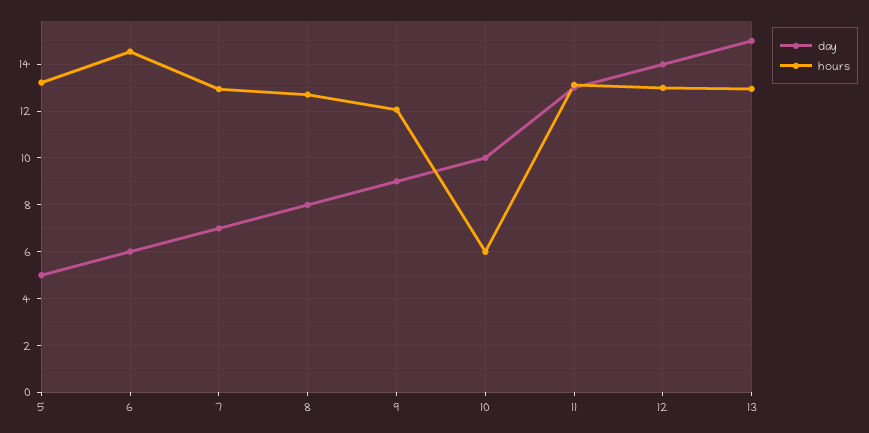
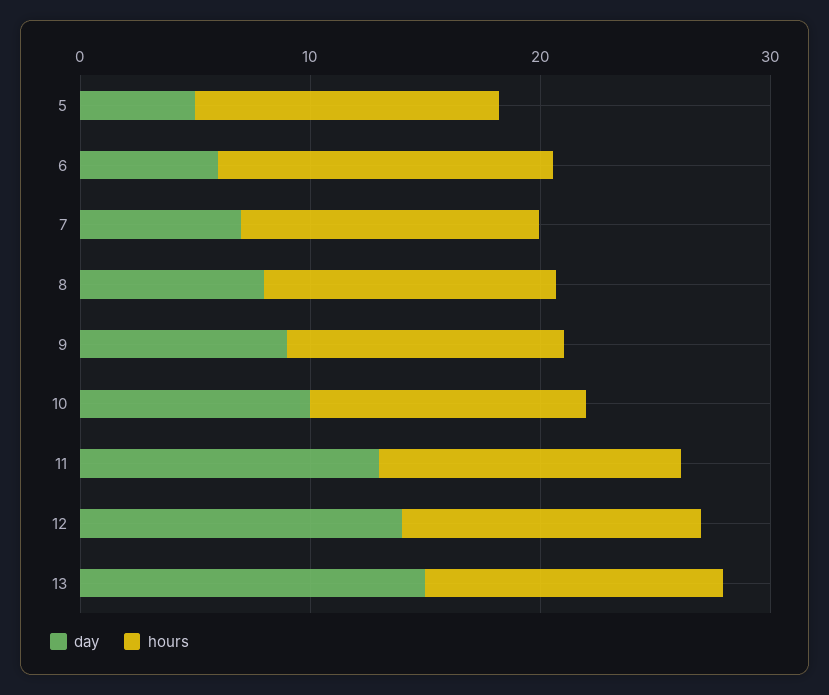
  {
    "day": {
      "5": 5,
      "6": 6,
      "7": 7,
      "8": 8,
      "9": 9,
      "10": 10,
      "11": 13,
      "12": 14,
      "13": 15
    },
    "hours": {
      "5": 13,
      "6": 14.5,
      "7": 13,
      "8": 12.5,
      "9": 12,
-     "10": 6,
+     "10": 12,
      "11": 13,
      "12": 13,
      "13": 13
    }
  }

